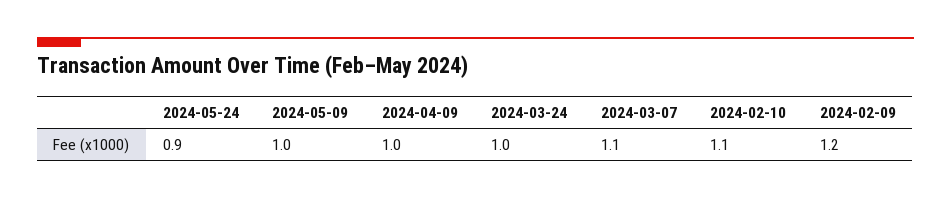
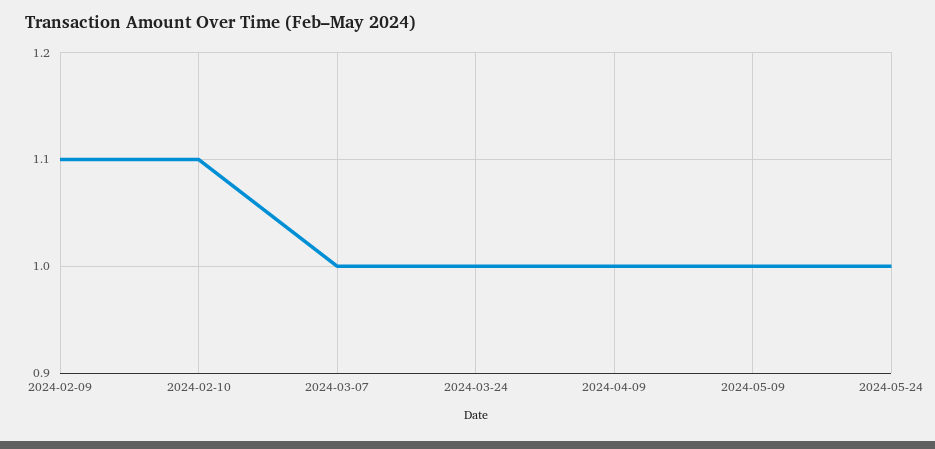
  {
-   "2024-05-24": 0.9,
+   "2024-05-24": 1,
    "2024-05-09": 1,
    "2024-04-09": 1,
    "2024-03-24": 1,
-   "2024-03-07": 1.1,
+   "2024-03-07": 1,
    "2024-02-10": 1.1,
-   "2024-02-09": 1.2
+   "2024-02-09": 1.1
  }

